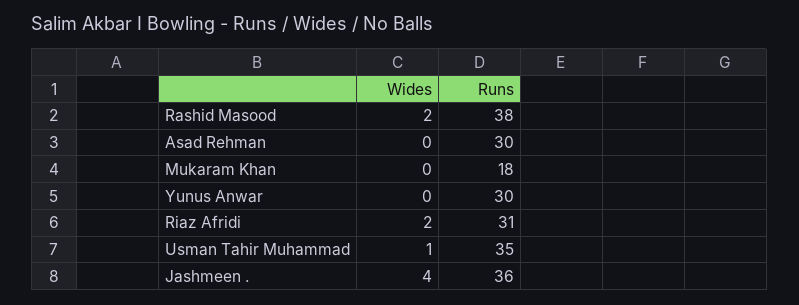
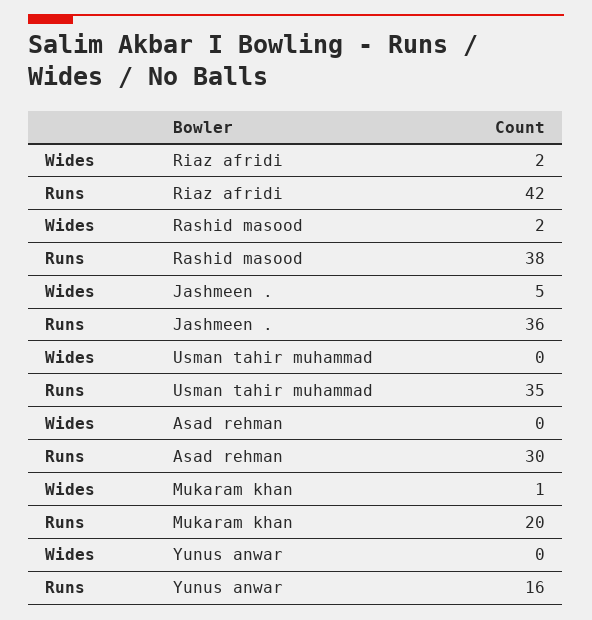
  {
    "Wides": {
      "Rashid Masood": 2,
      "Asad Rehman": 0,
-     "Mukaram Khan": 0,
+     "Mukaram Khan": 1,
      "Yunus Anwar": 0,
      "Riaz Afridi": 2,
-     "Usman Tahir Muhammad": 1,
+     "Usman Tahir Muhammad": 0,
-     "Jashmeen .": 4
+     "Jashmeen .": 5
    },
    "Runs": {
      "Rashid Masood": 38,
      "Asad Rehman": 30,
-     "Mukaram Khan": 18,
+     "Mukaram Khan": 20,
-     "Yunus Anwar": 30,
+     "Yunus Anwar": 16,
-     "Riaz Afridi": 31,
+     "Riaz Afridi": 42,
      "Usman Tahir Muhammad": 35,
      "Jashmeen .": 36
    }
  }

